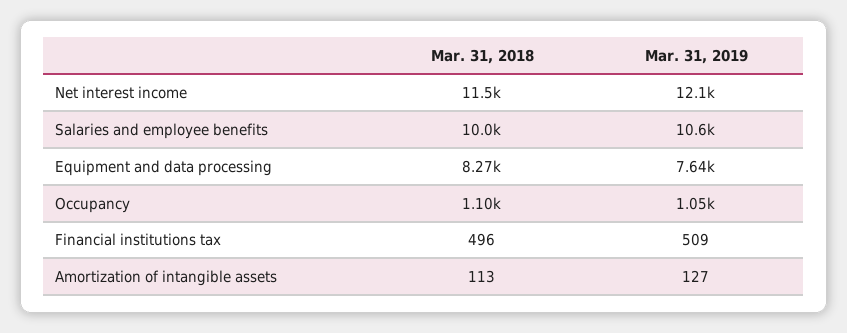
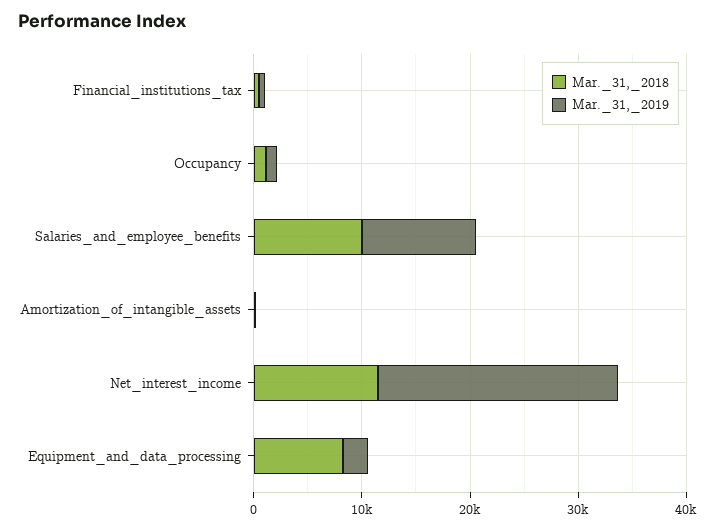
  {
    "Mar. 31, 2018": {
      "Net interest income": 11500,
      "Salaries and employee benefits": 10000,
      "Equipment and data processing": 8270,
      "Occupancy": 1100,
      "Financial institutions tax": 496,
      "Amortization of intangible assets": 113
    },
    "Mar. 31, 2019": {
-     "Net interest income": 12100,
+     "Net interest income": 22000,
      "Salaries and employee benefits": 10600,
-     "Equipment and data processing": 7640,
+     "Equipment and data processing": 2000,
      "Occupancy": 1050,
      "Financial institutions tax": 509,
      "Amortization of intangible assets": 127
    }
  }

